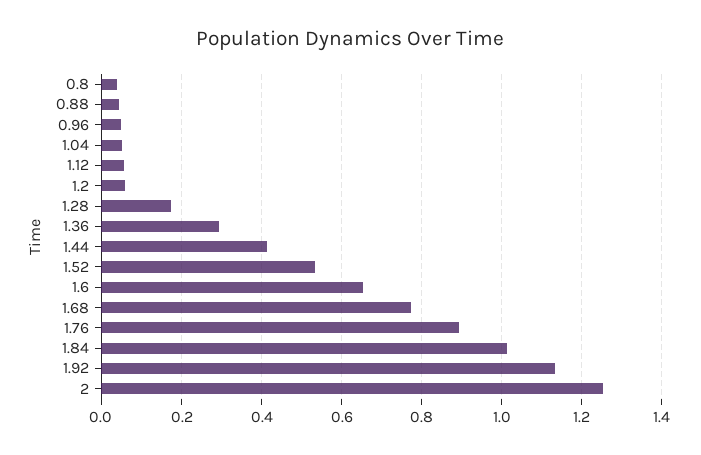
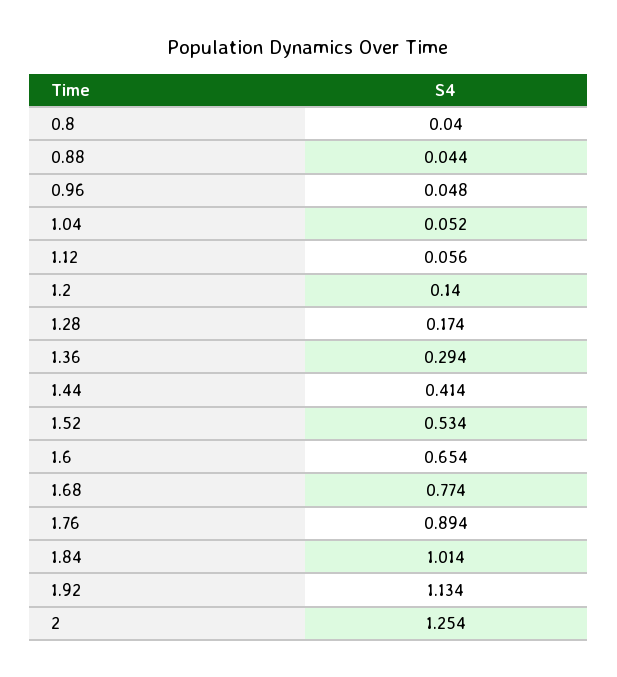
  {
    "0.8": 0.04,
    "0.88": 0.044,
    "0.96": 0.048,
    "1.04": 0.052,
    "1.12": 0.056,
-   "1.2": 0.06,
+   "1.2": 0.14,
    "1.28": 0.174,
    "1.36": 0.294,
    "1.44": 0.414,
    "1.52": 0.534,
    "1.6": 0.654,
    "1.68": 0.774,
    "1.76": 0.894,
    "1.84": 1.014,
    "1.92": 1.134,
    "2": 1.254
  }

